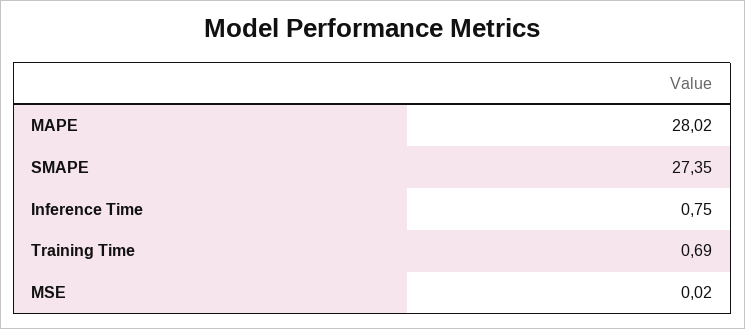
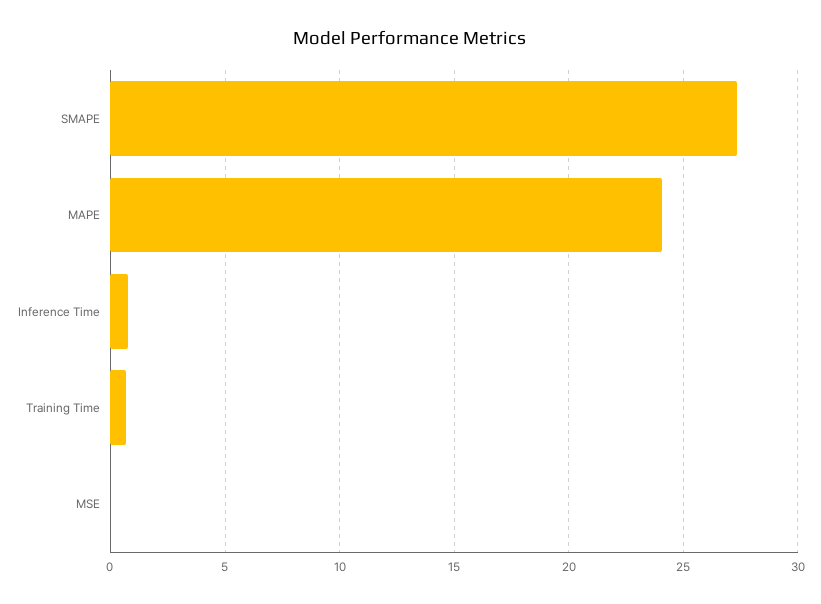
  {
-   "MAPE": 28.02,
+   "MAPE": 24,
    "SMAPE": 27.35,
    "Inference Time": 0.75,
    "Training Time": 0.69,
    "MSE": 0.02
  }

